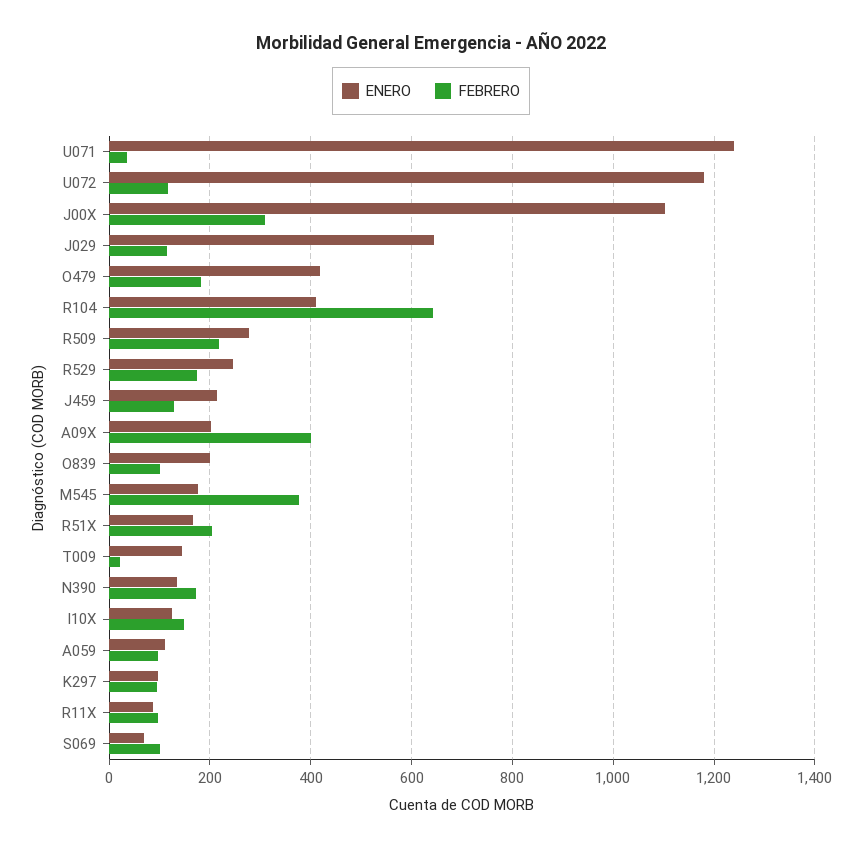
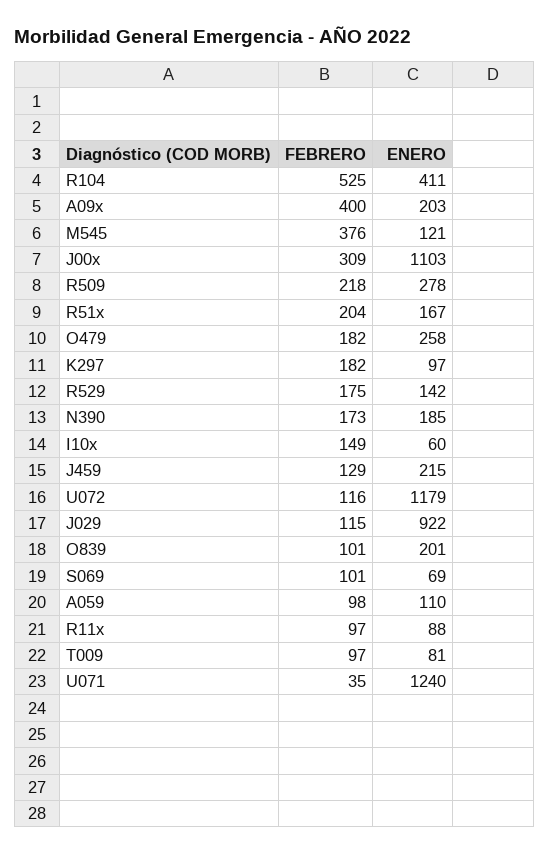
  {
    "ENERO": {
      "U071": 1240,
      "U072": 1179,
      "J00X": 1103,
-     "J029": 640,
+     "J029": 922,
-     "O479": 420,
+     "O479": 258,
      "R104": 411,
      "R509": 278,
-     "R529": 240,
+     "R529": 142,
      "J459": 215,
      "A09X": 203,
      "O839": 201,
-     "M545": 180,
+     "M545": 121,
      "R51X": 167,
-     "T009": 140,
+     "T009": 81,
-     "N390": 140,
+     "N390": 185,
-     "I10X": 120,
+     "I10X": 60,
      "A059": 110,
      "K297": 97,
      "R11X": 88,
      "S069": 69
    },
    "FEBRERO": {
      "U071": 35,
      "U072": 116,
      "J00X": 309,
      "J029": 115,
      "O479": 182,
-     "R104": 640,
+     "R104": 525,
      "R509": 218,
      "R529": 175,
      "J459": 129,
      "A09X": 400,
      "O839": 101,
      "M545": 376,
      "R51X": 204,
-     "T009": 20,
+     "T009": 97,
      "N390": 173,
      "I10X": 149,
      "A059": 98,
-     "K297": 100,
+     "K297": 182,
      "R11X": 97,
      "S069": 101
    }
  }

